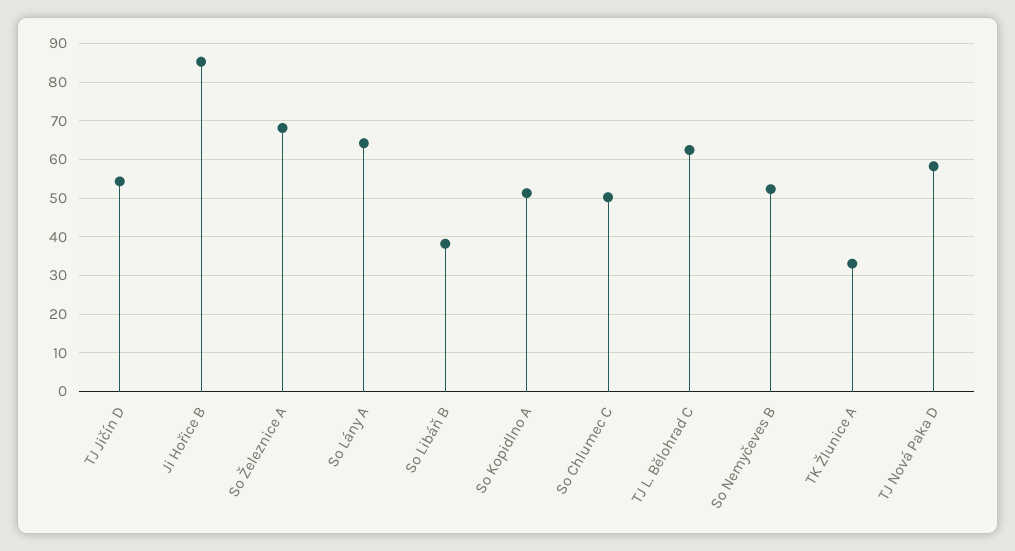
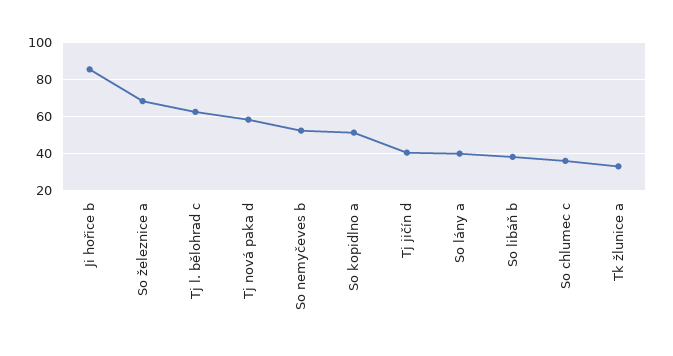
  {
-   "TJ Jičín D": 54,
+   "TJ Jičín D": 40,
    "Ji Hořice B": 86,
    "So Železnice A": 68,
-   "So Lány A": 64,
+   "So Lány A": 40,
    "So Libáň B": 38,
    "So Kopidlno A": 52,
-   "So Chlumec C": 50,
+   "So Chlumec C": 35,
    "TJ L. Bělohrad C": 62,
    "So Nemyčeves B": 52,
    "TK Žlunice A": 34,
    "TJ Nová Paka D": 58
  }

